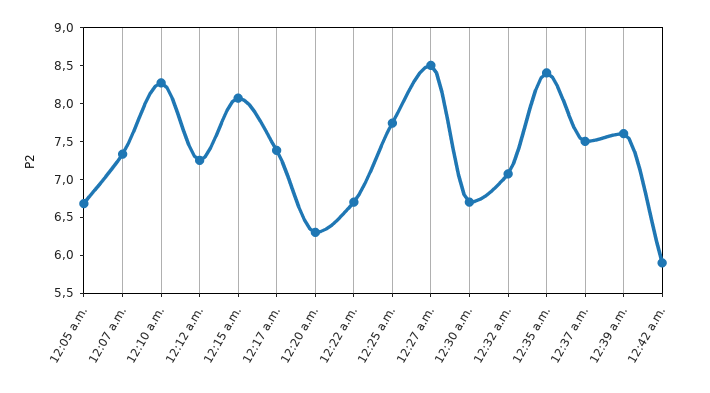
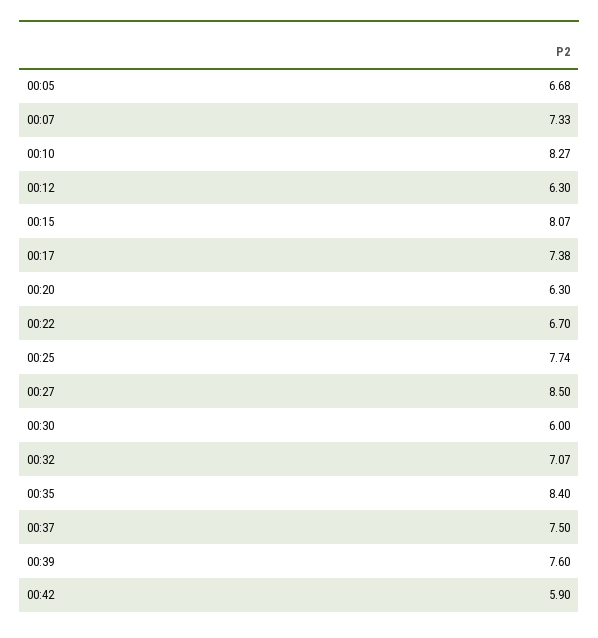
  {
    "12:05 a.m.": 6.68,
    "12:07 a.m.": 7.33,
    "12:10 a.m.": 8.27,
-   "12:12 a.m.": 7.25,
+   "12:12 a.m.": 6.3,
    "12:15 a.m.": 8.07,
    "12:17 a.m.": 7.38,
    "12:20 a.m.": 6.3,
    "12:22 a.m.": 6.7,
    "12:25 a.m.": 7.74,
    "12:27 a.m.": 8.5,
-   "12:30 a.m.": 6.75,
+   "12:30 a.m.": 6,
    "12:32 a.m.": 7.07,
    "12:35 a.m.": 8.4,
    "12:37 a.m.": 7.5,
    "12:39 a.m.": 7.6,
    "12:42 a.m.": 5.9
  }

